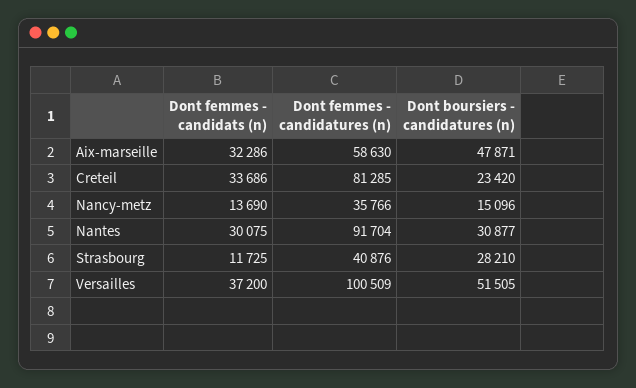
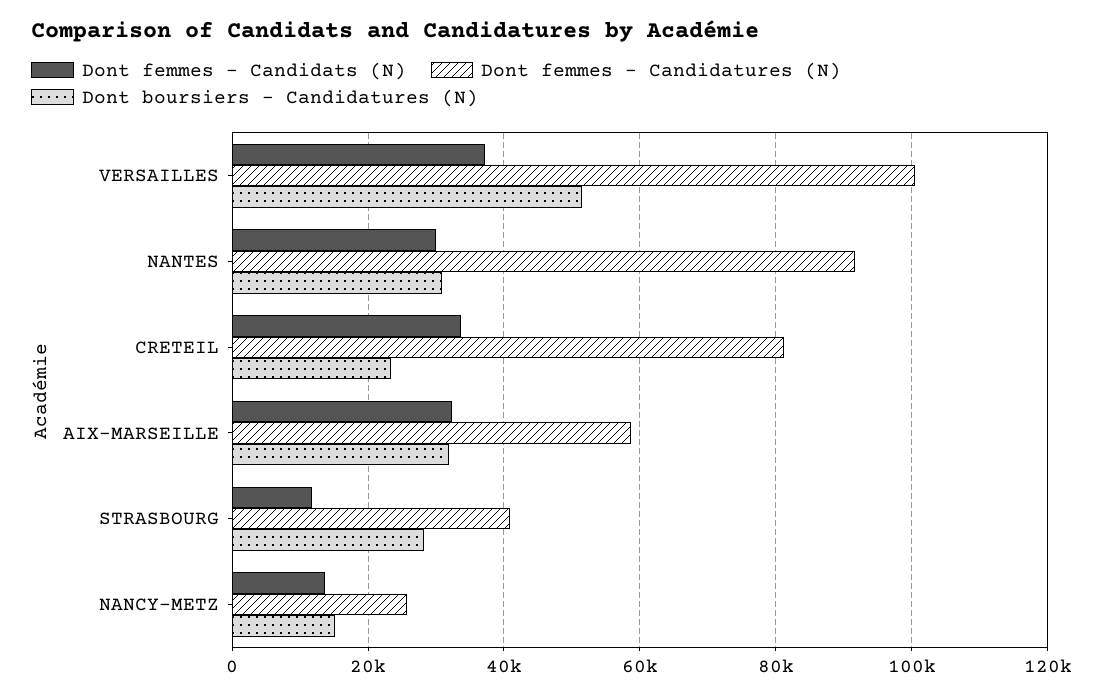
  {
    "Dont femmes - candidats (n)": {
      "Aix-marseille": 32286,
      "Creteil": 33686,
      "Nancy-metz": 13690,
      "Nantes": 30075,
      "Strasbourg": 11725,
      "Versailles": 37200
    },
    "Dont femmes - candidatures (n)": {
      "Aix-marseille": 58630,
      "Creteil": 81285,
-     "Nancy-metz": 35766,
+     "Nancy-metz": 26000,
      "Nantes": 91704,
      "Strasbourg": 40876,
      "Versailles": 100509
    },
    "Dont boursiers - candidatures (n)": {
-     "Aix-marseille": 47871,
+     "Aix-marseille": 32000,
      "Creteil": 23420,
      "Nancy-metz": 15096,
      "Nantes": 30877,
      "Strasbourg": 28210,
      "Versailles": 51505
    }
  }

